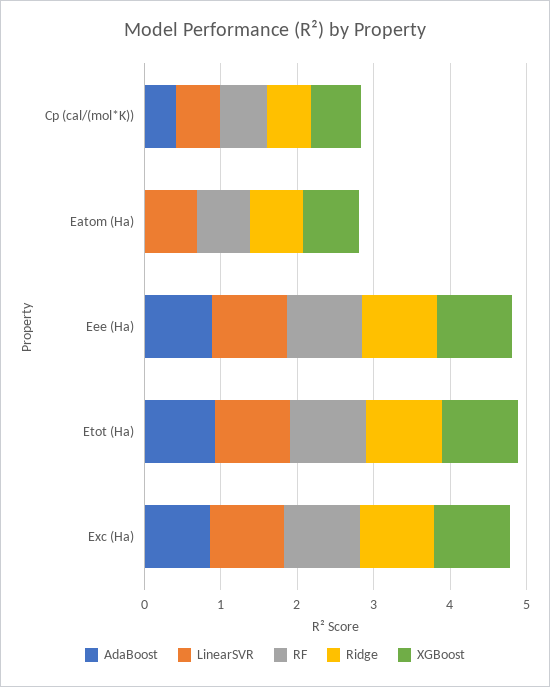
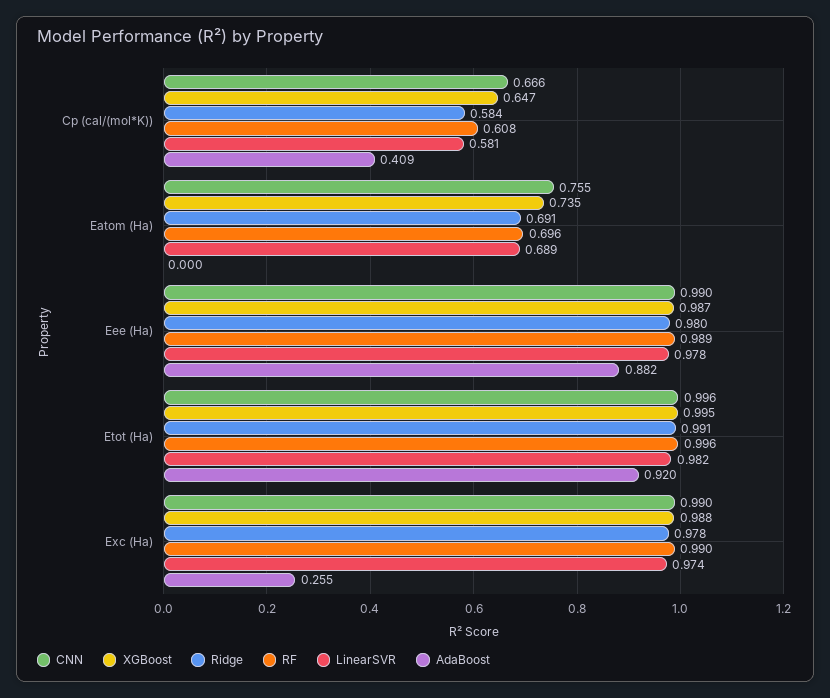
  {
    "AdaBoost": {
      "Cp (cal/(mol*K))": 0.409,
      "Eatom (Ha)": 0,
      "Eee (Ha)": 0.882,
      "Etot (Ha)": 0.92,
-     "Exc (Ha)": 0.8
+     "Exc (Ha)": 0.255
    },
    "LinearSVR": {
      "Cp (cal/(mol*K))": 0.581,
      "Eatom (Ha)": 0.689,
      "Eee (Ha)": 0.978,
      "Etot (Ha)": 0.982,
      "Exc (Ha)": 0.974
    },
    "RF": {
      "Cp (cal/(mol*K))": 0.608,
      "Eatom (Ha)": 0.696,
      "Eee (Ha)": 0.989,
      "Etot (Ha)": 0.996,
      "Exc (Ha)": 0.99
    },
    "Ridge": {
      "Cp (cal/(mol*K))": 0.584,
      "Eatom (Ha)": 0.691,
      "Eee (Ha)": 0.98,
      "Etot (Ha)": 0.991,
      "Exc (Ha)": 0.978
    },
    "XGBoost": {
      "Cp (cal/(mol*K))": 0.647,
      "Eatom (Ha)": 0.735,
      "Eee (Ha)": 0.987,
      "Etot (Ha)": 0.995,
      "Exc (Ha)": 0.988
-   }
+   },
+   "CNN": {
+     "Cp (cal/(mol*K))": 0.666,
+     "Eatom (Ha)": 0.755,
+     "Eee (Ha)": 0.99,
+     "Etot (Ha)": 0.996,
+     "Exc (Ha)": 0.99
+   }
  }

